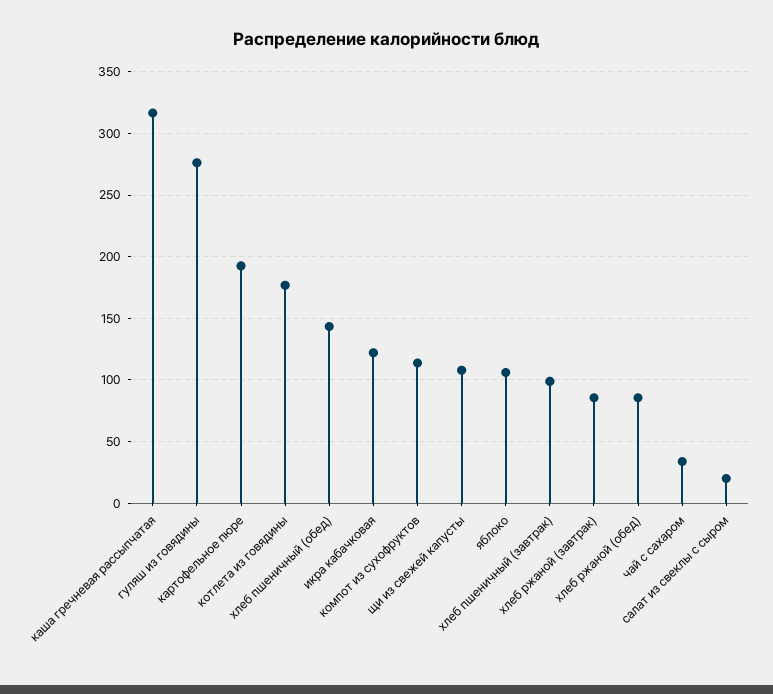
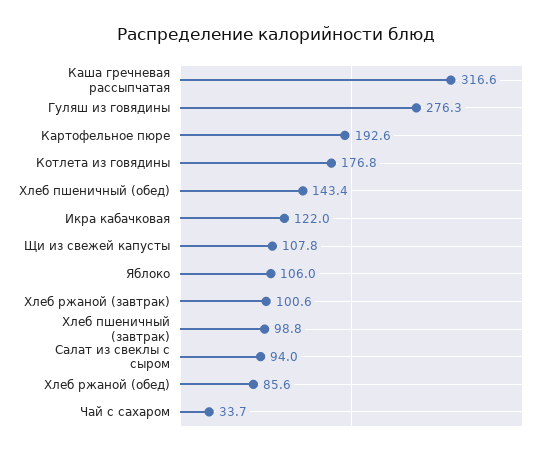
  {
    "каша гречневая рассыпчатая": 316.6,
    "гуляш из говядины": 276.3,
    "картофельное пюре": 192.6,
    "котлета из говядины": 176.8,
    "хлеб пшеничный (обед)": 143.4,
    "икра кабачковая": 122,
-   "компот из сухофруктов": 115,
    "щи из свежей капусты": 107.8,
    "яблоко": 106,
    "хлеб пшеничный (завтрак)": 98.8,
-   "хлеб ржаной (завтрак)": 85,
+   "хлеб ржаной (завтрак)": 100.6,
    "хлеб ржаной (обед)": 85.6,
    "чай с сахаром": 33.7,
-   "салат из свеклы с сыром": 20
+   "салат из свеклы с сыром": 94
  }

